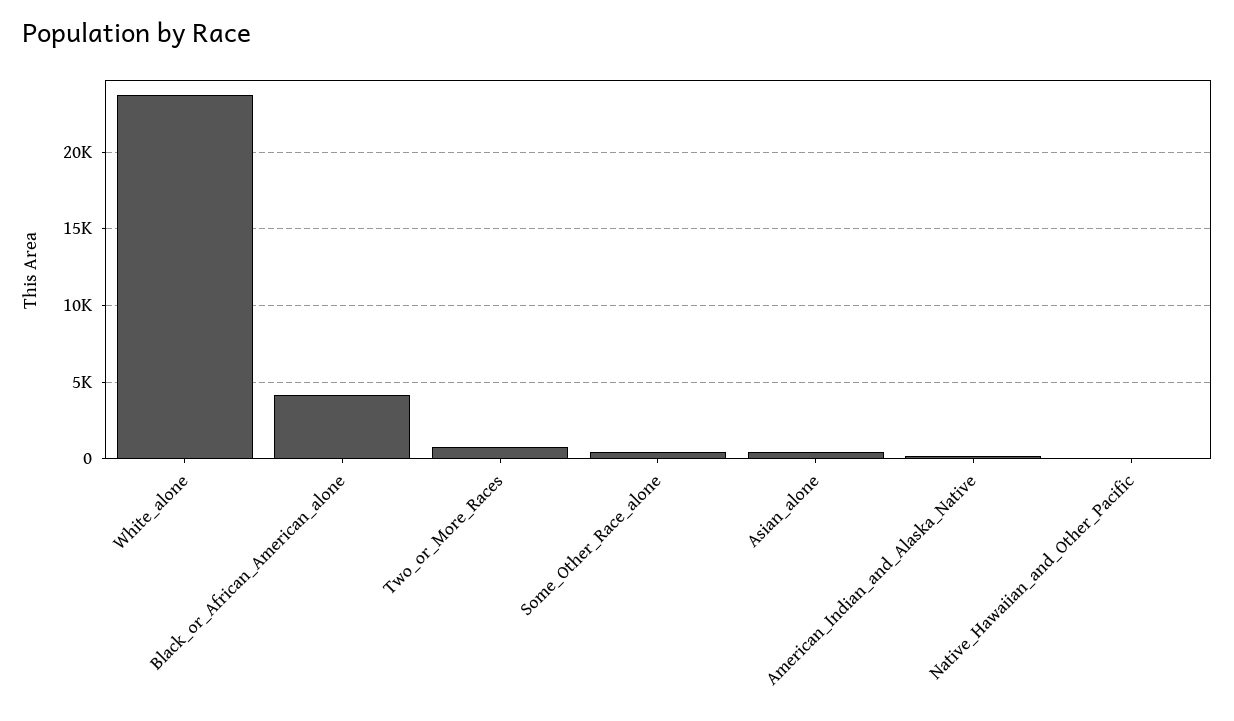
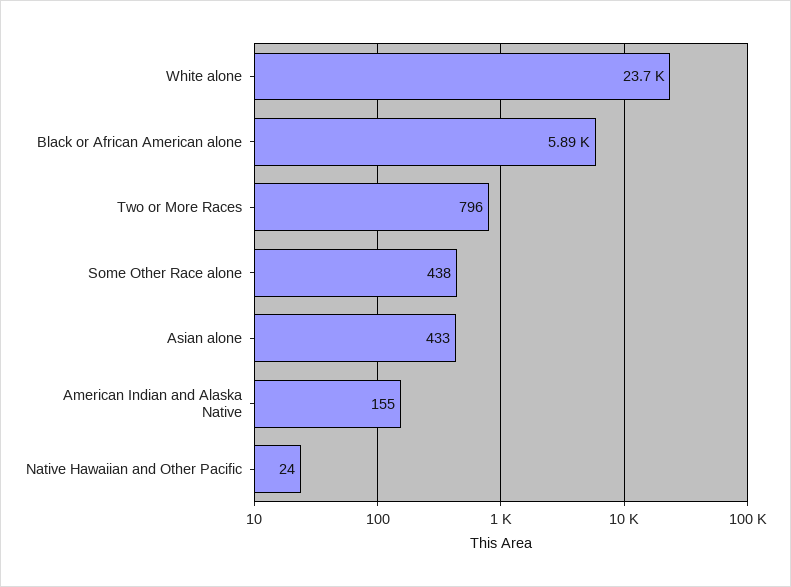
  {
    "White_alone": 23700,
-   "Black_or_African_American_alone": 4000,
+   "Black_or_African_American_alone": 5890,
    "Two_or_More_Races": 796,
    "Some_Other_Race_alone": 438,
    "Asian_alone": 433,
    "American_Indian_and_Alaska_Native": 155,
    "Native_Hawaiian_and_Other_Pacific": 24
  }

